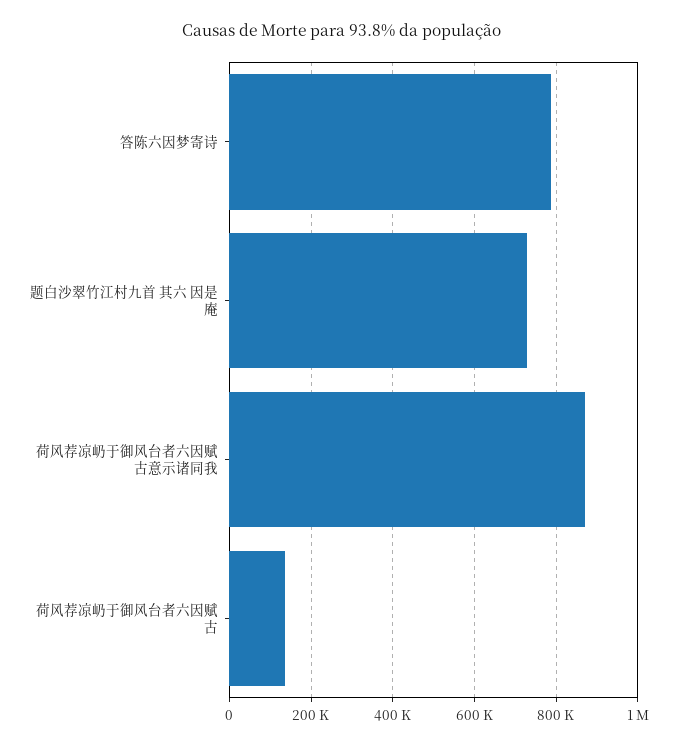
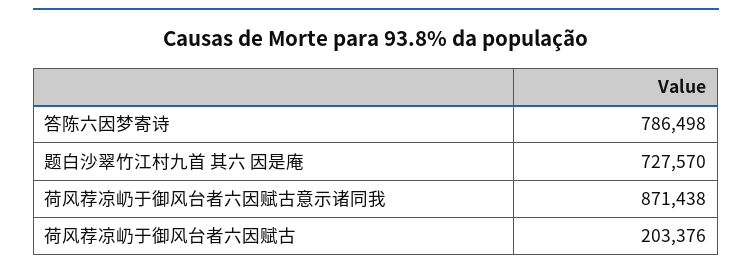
  {
    "答陈六因梦寄诗": 786498,
    "题白沙翠竹江村九首 其六 因是庵": 727570,
    "荷风荐凉屷于御风台者六因赋古意示诸同我": 871438,
-   "荷风荐凉屷于御风台者六因赋古": 140000
+   "荷风荐凉屷于御风台者六因赋古": 203376
  }

